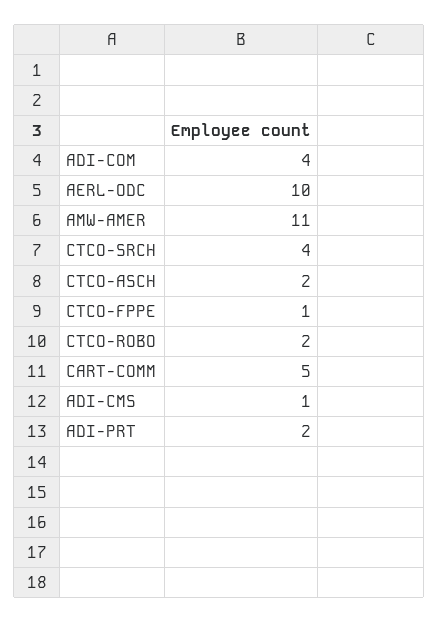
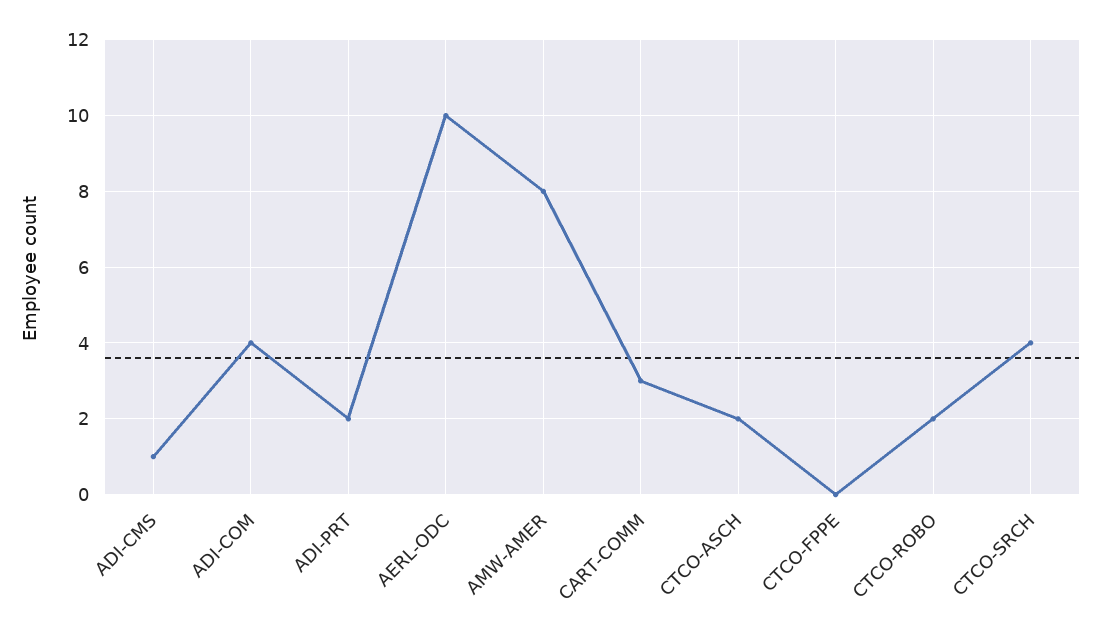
  {
    "ADI-COM": 4,
    "AERL-ODC": 10,
-   "AMW-AMER": 11,
+   "AMW-AMER": 8,
    "CTCO-SRCH": 4,
    "CTCO-ASCH": 2,
-   "CTCO-FPPE": 1,
+   "CTCO-FPPE": 0,
    "CTCO-ROBO": 2,
-   "CART-COMM": 5,
+   "CART-COMM": 3,
    "ADI-CMS": 1,
    "ADI-PRT": 2
  }

